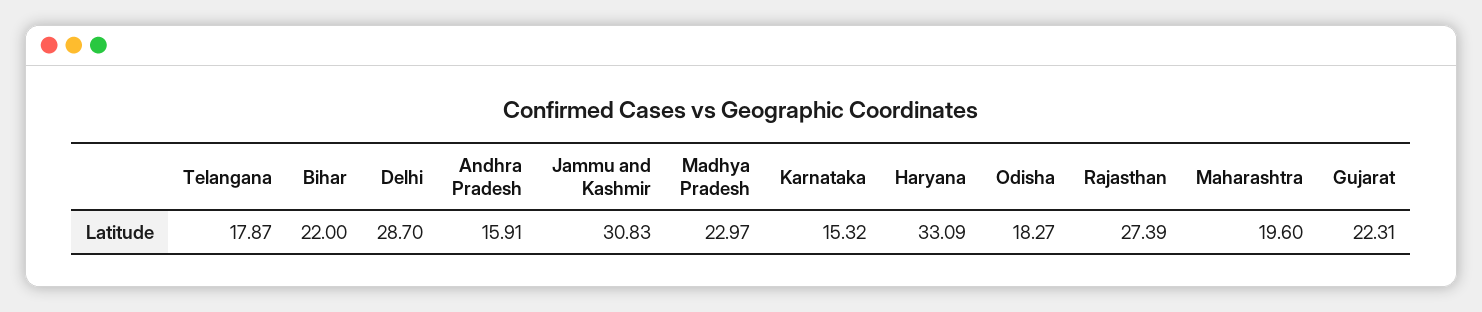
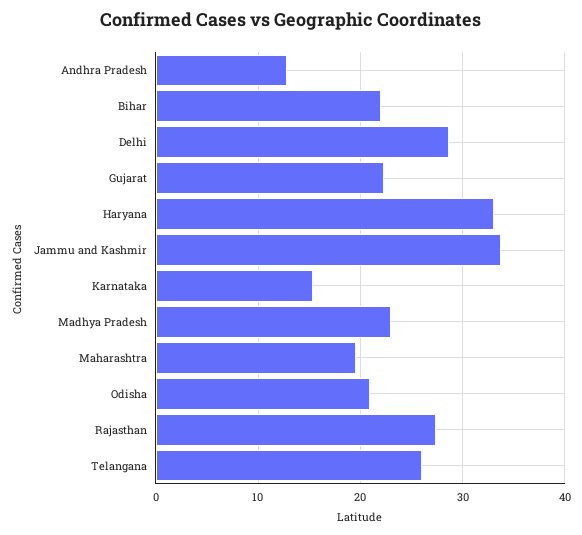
  {
-   "Telangana": 17.87,
+   "Telangana": 26,
    "Bihar": 22,
    "Delhi": 28.7,
-   "Andhra Pradesh": 15.91,
+   "Andhra Pradesh": 13,
-   "Jammu and Kashmir": 30.83,
+   "Jammu and Kashmir": 34,
    "Madhya Pradesh": 22.97,
    "Karnataka": 15.32,
    "Haryana": 33.09,
-   "Odisha": 18.27,
+   "Odisha": 21,
    "Rajasthan": 27.39,
    "Maharashtra": 19.6,
    "Gujarat": 22.31
  }

